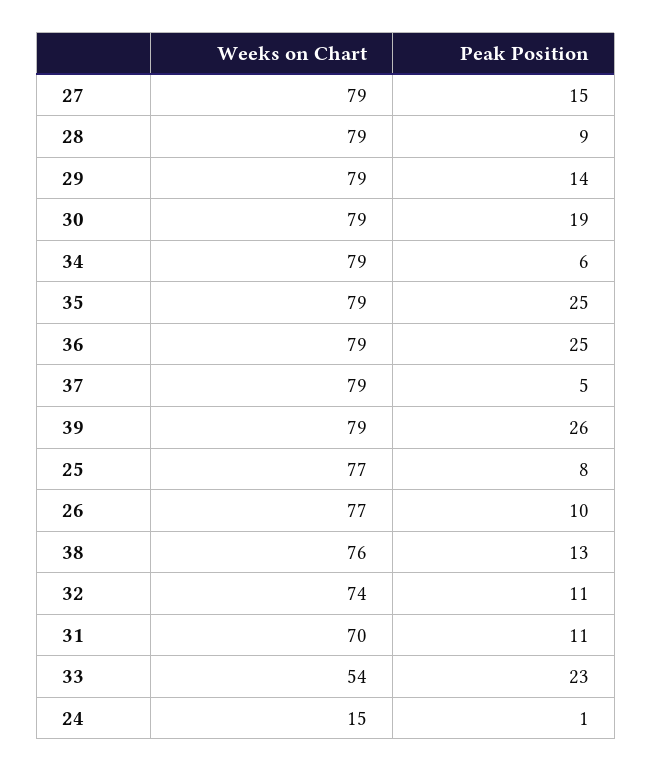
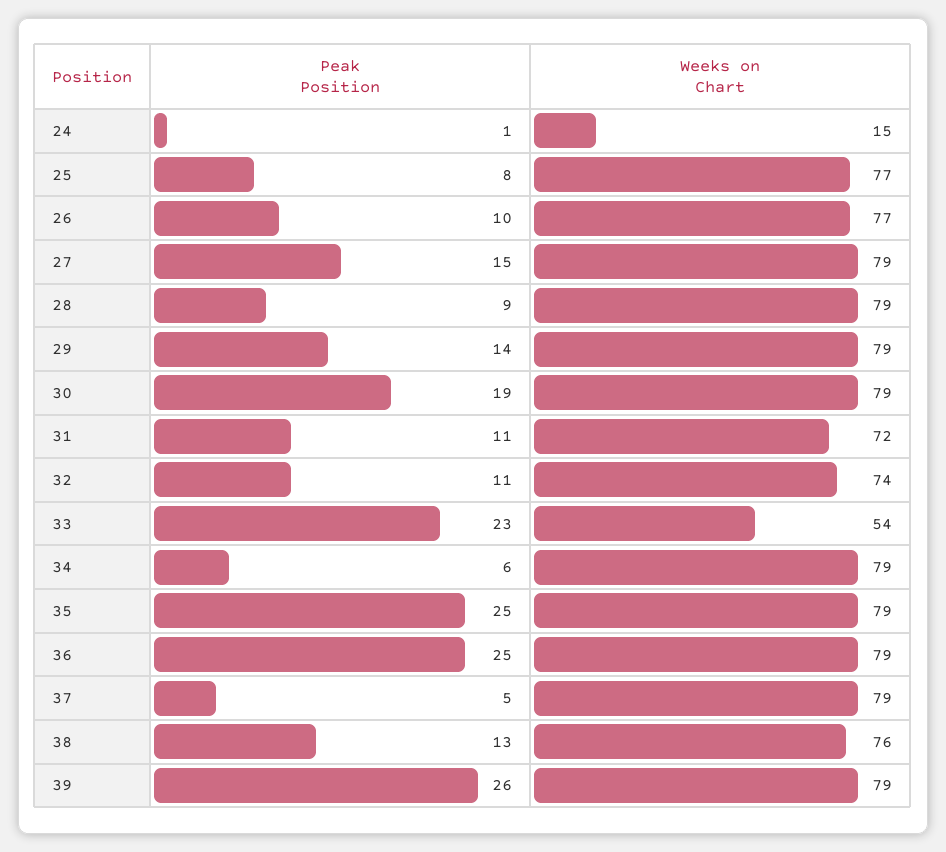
  {
    "Weeks on Chart": {
      "27": 79,
      "28": 79,
      "29": 79,
      "30": 79,
      "34": 79,
      "35": 79,
      "36": 79,
      "37": 79,
      "39": 79,
      "25": 77,
      "26": 77,
      "38": 76,
      "32": 74,
-     "31": 70,
+     "31": 72,
      "33": 54,
      "24": 15
    },
    "Peak Position": {
      "27": 15,
      "28": 9,
      "29": 14,
      "30": 19,
      "34": 6,
      "35": 25,
      "36": 25,
      "37": 5,
      "39": 26,
      "25": 8,
      "26": 10,
      "38": 13,
      "32": 11,
      "31": 11,
      "33": 23,
      "24": 1
    }
  }

